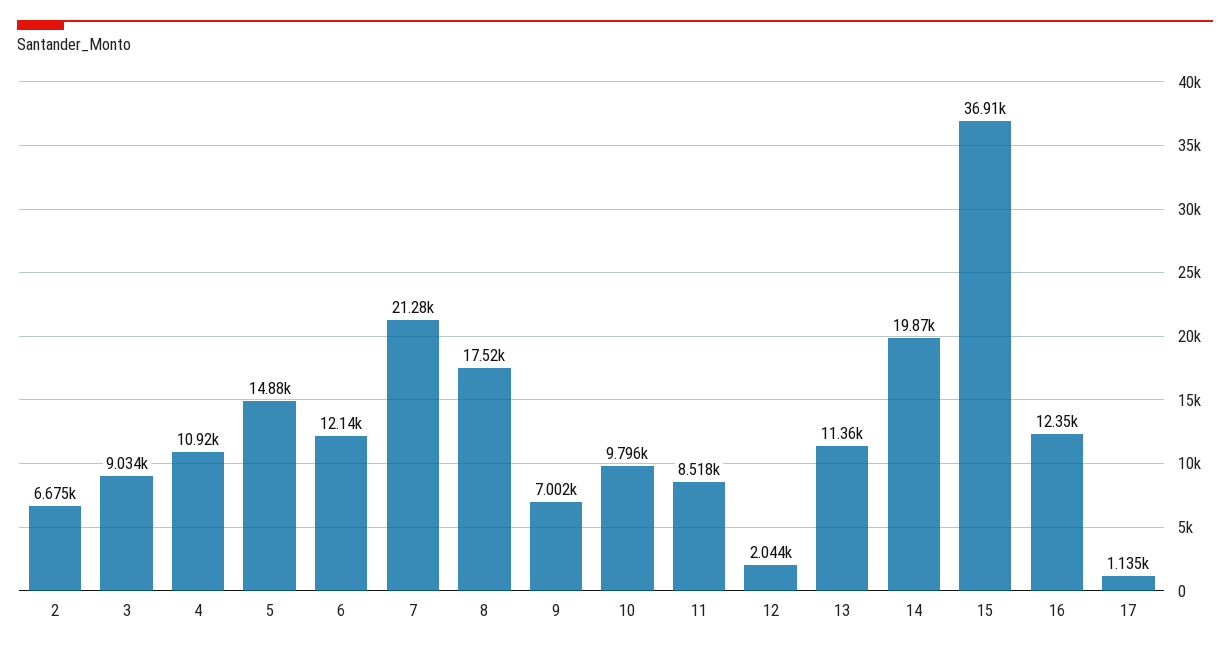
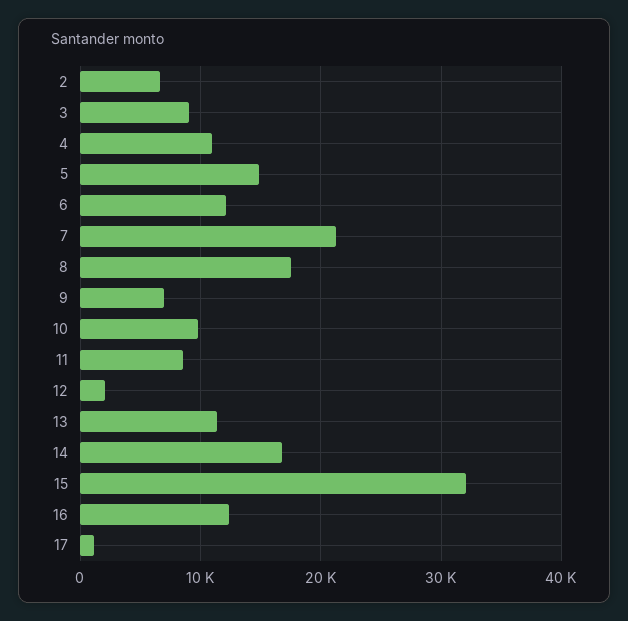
  {
    "2": 6675,
    "3": 9034,
    "4": 10920,
    "5": 14880,
    "6": 12140,
    "7": 21280,
    "8": 17520,
    "9": 7002,
    "10": 9796,
    "11": 8518,
    "12": 2044,
    "13": 11360,
-   "14": 19870,
+   "14": 17000,
-   "15": 36910,
+   "15": 32000,
    "16": 12350,
    "17": 1135
  }

